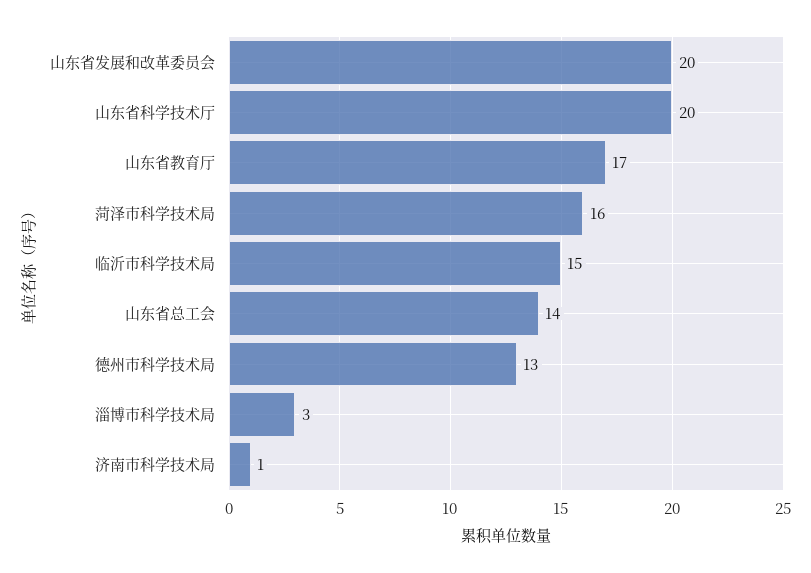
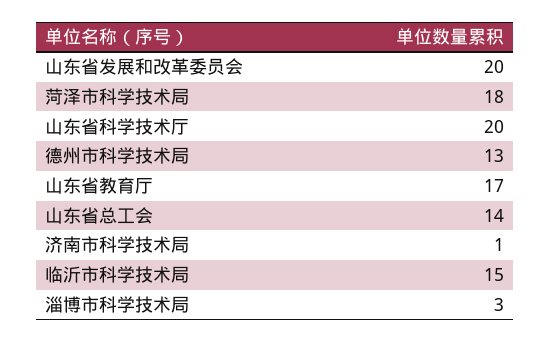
  {
    "山东省发展和改革委员会": 20,
    "山东省科学技术厅": 20,
    "山东省教育厅": 17,
-   "菏泽市科学技术局": 16,
+   "菏泽市科学技术局": 18,
    "临沂市科学技术局": 15,
    "山东省总工会": 14,
    "德州市科学技术局": 13,
    "淄博市科学技术局": 3,
    "济南市科学技术局": 1
  }

